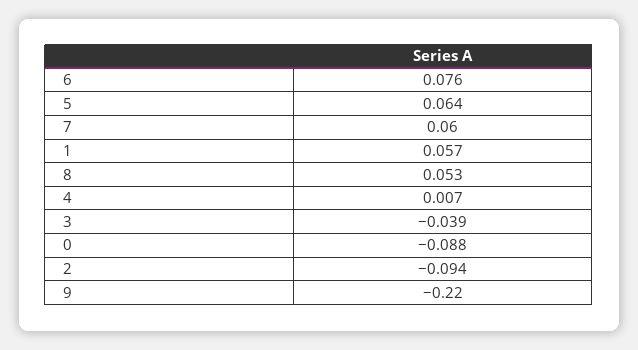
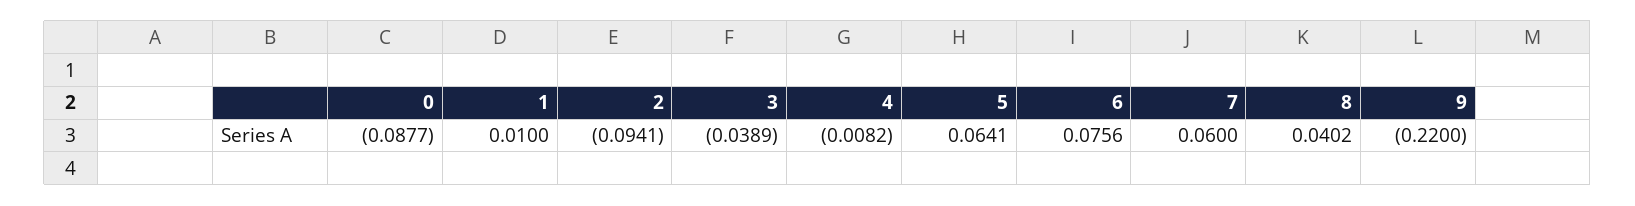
  {
    "6": 0.0756,
    "5": 0.0641,
    "7": 0.06,
-   "1": 0.057,
+   "1": 0.01,
-   "8": 0.053,
+   "8": 0.0402,
-   "4": 0.007,
+   "4": -0.0082,
    "3": -0.0389,
    "0": -0.0877,
    "2": -0.0941,
    "9": -0.22
  }

